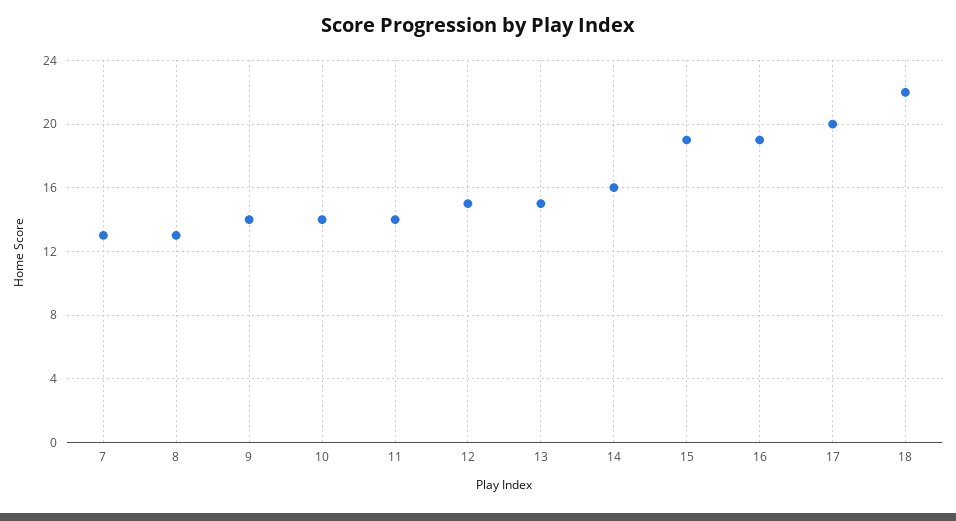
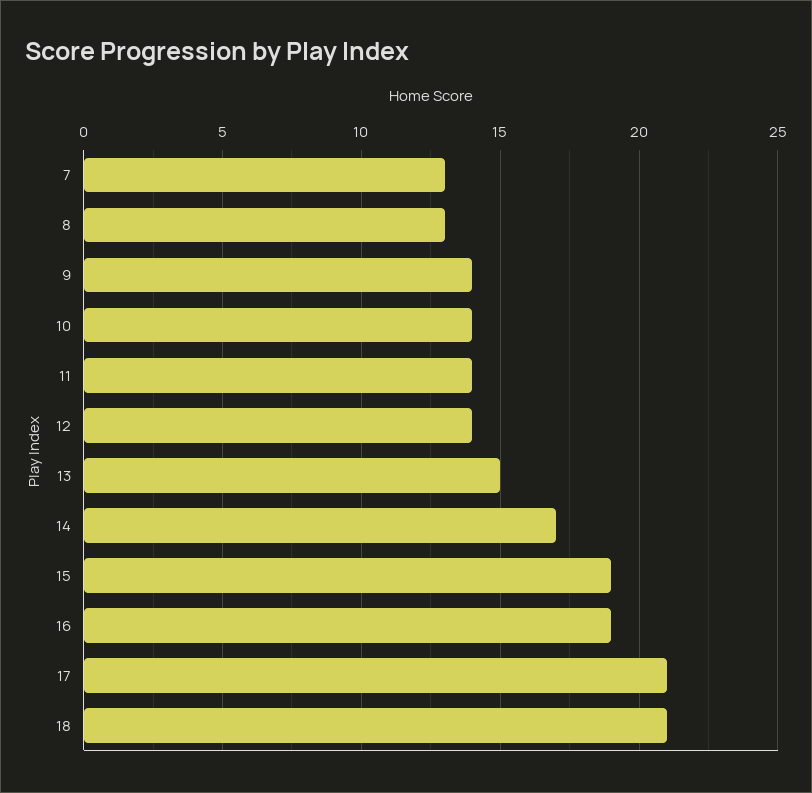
  {
    "7": 13,
    "8": 13,
    "9": 14,
    "10": 14,
    "11": 14,
-   "12": 15,
+   "12": 14,
    "13": 15,
-   "14": 16,
+   "14": 17,
    "15": 19,
    "16": 19,
-   "17": 20,
+   "17": 21,
-   "18": 22
+   "18": 21
  }

